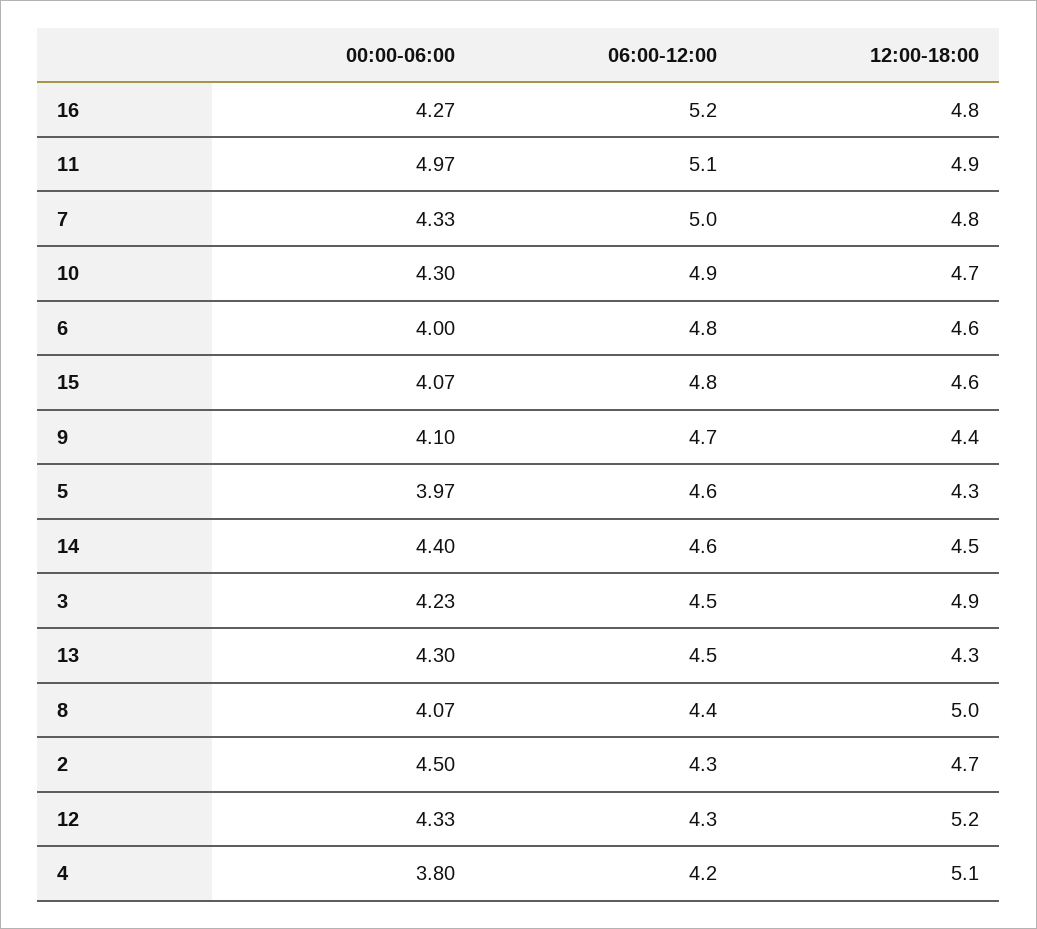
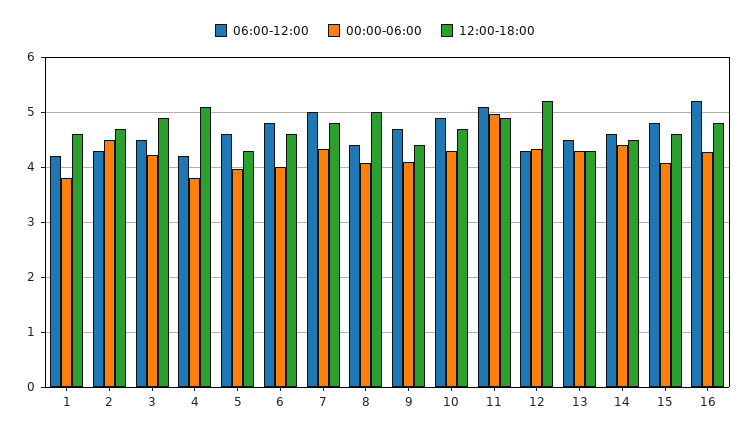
  {
    "00:00-06:00": {
      "16": 4.27,
      "11": 4.97,
      "7": 4.33,
      "10": 4.3,
      "6": 4,
      "15": 4.07,
      "9": 4.1,
      "5": 3.97,
      "14": 4.4,
      "3": 4.23,
      "13": 4.3,
      "8": 4.07,
      "2": 4.5,
      "12": 4.33,
-     "4": 3.8
+     "4": 3.8,
+     "1": 3.8
    },
    "06:00-12:00": {
      "16": 5.2,
      "11": 5.1,
      "7": 5,
      "10": 4.9,
      "6": 4.8,
      "15": 4.8,
      "9": 4.7,
      "5": 4.6,
      "14": 4.6,
      "3": 4.5,
      "13": 4.5,
      "8": 4.4,
      "2": 4.3,
      "12": 4.3,
-     "4": 4.2
+     "4": 4.2,
+     "1": 4.2
    },
    "12:00-18:00": {
      "16": 4.8,
      "11": 4.9,
      "7": 4.8,
      "10": 4.7,
      "6": 4.6,
      "15": 4.6,
      "9": 4.4,
      "5": 4.3,
      "14": 4.5,
      "3": 4.9,
      "13": 4.3,
      "8": 5,
      "2": 4.7,
      "12": 5.2,
-     "4": 5.1
+     "4": 5.1,
+     "1": 4.6
    }
  }

